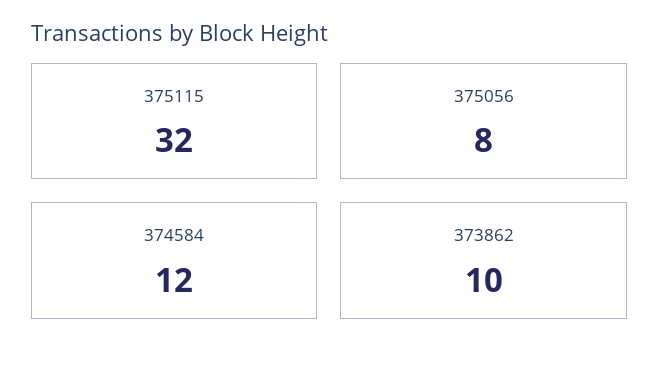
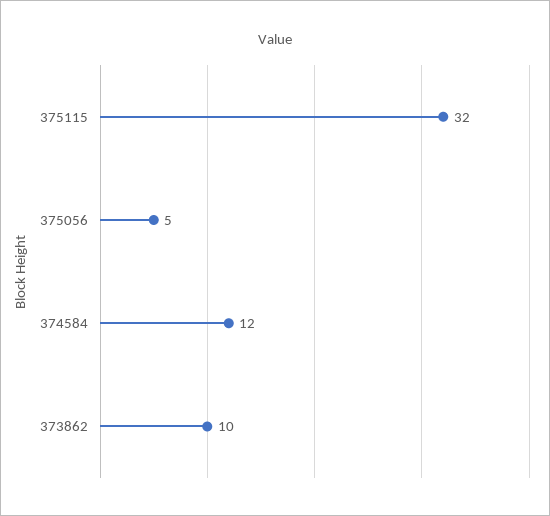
  {
    "375115": 32,
-   "375056": 8,
+   "375056": 5,
    "374584": 12,
    "373862": 10
  }

